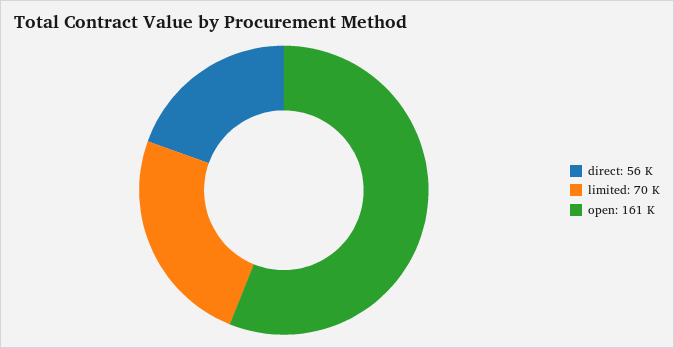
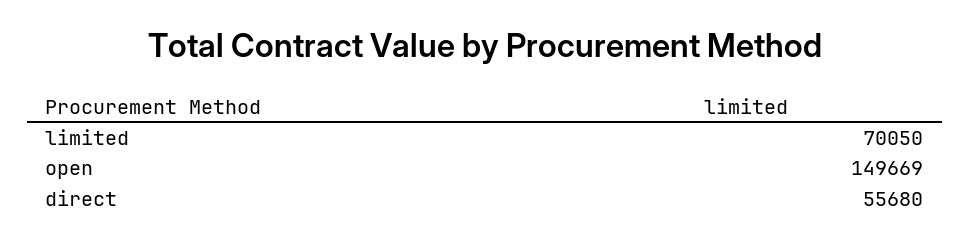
  {
    "direct": 55680,
    "limited": 70050,
-   "open": 161000
+   "open": 149669
  }

